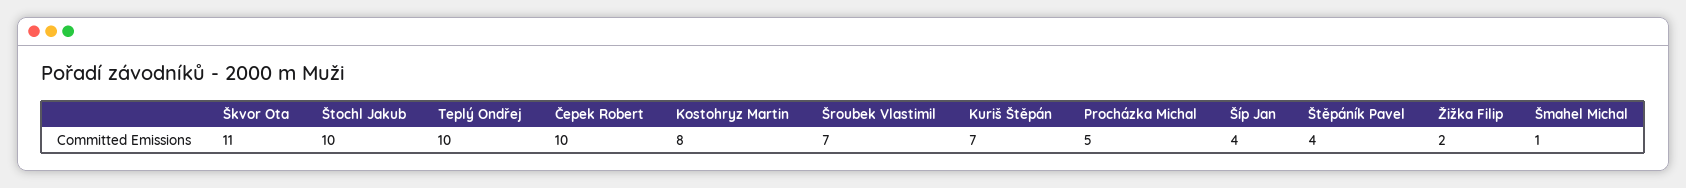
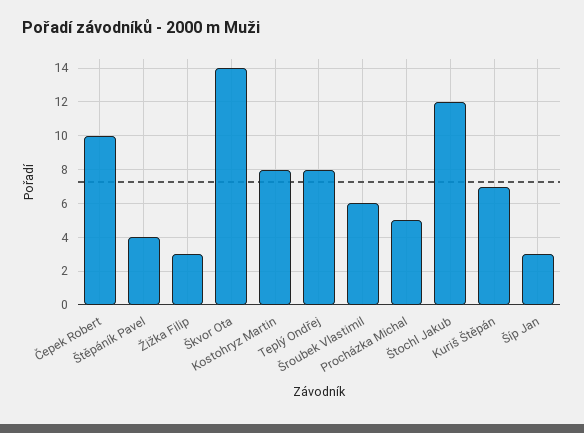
  {
-   "Škvor Ota": 11,
+   "Škvor Ota": 14,
-   "Štochl Jakub": 10,
+   "Štochl Jakub": 12,
-   "Teplý Ondřej": 10,
+   "Teplý Ondřej": 8,
    "Čepek Robert": 10,
    "Kostohryz Martin": 8,
-   "Šroubek Vlastimil": 7,
+   "Šroubek Vlastimil": 6,
    "Kuriš Štěpán": 7,
    "Procházka Michal": 5,
-   "Šíp Jan": 4,
+   "Šíp Jan": 3,
    "Štěpáník Pavel": 4,
-   "Žižka Filip": 2,
+   "Žižka Filip": 3
-   "Šmahel Michal": 1
  }

